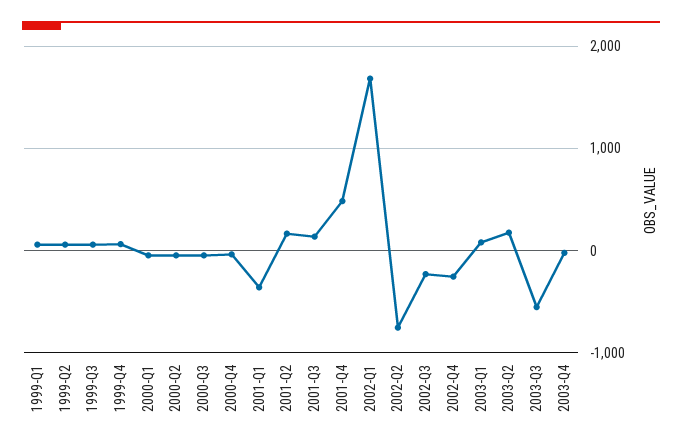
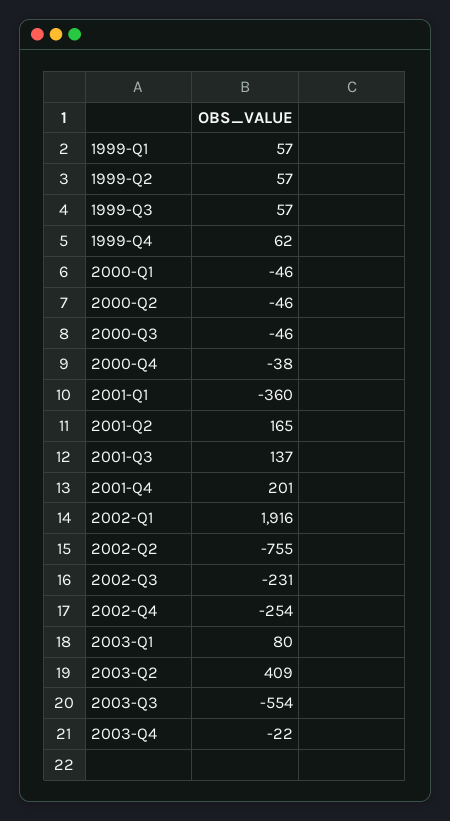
  {
    "1999-Q1": 57,
    "1999-Q2": 57,
    "1999-Q3": 57,
    "1999-Q4": 62,
    "2000-Q1": -46,
    "2000-Q2": -46,
    "2000-Q3": -46,
    "2000-Q4": -38,
    "2001-Q1": -360,
    "2001-Q2": 165,
    "2001-Q3": 137,
-   "2001-Q4": 500,
+   "2001-Q4": 201,
-   "2002-Q1": 1700,
+   "2002-Q1": 1916,
    "2002-Q2": -755,
    "2002-Q3": -231,
    "2002-Q4": -254,
    "2003-Q1": 80,
-   "2003-Q2": 200,
+   "2003-Q2": 409,
    "2003-Q3": -554,
    "2003-Q4": -22
  }

